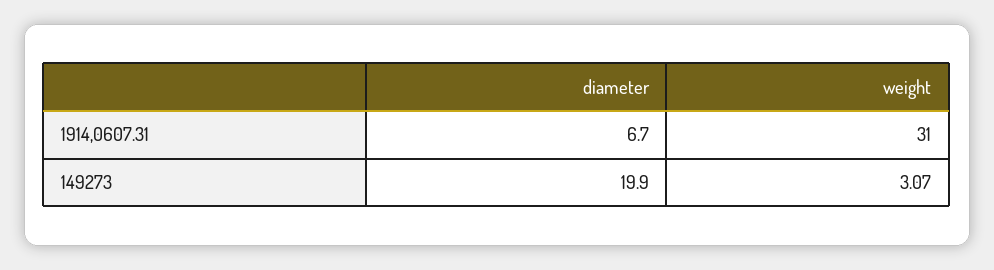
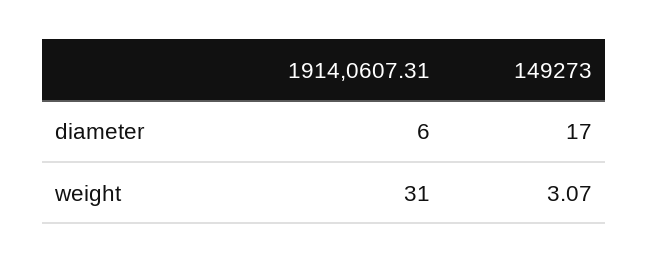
  {
    "diameter": {
-     "1914,0607.31": 6.7,
+     "1914,0607.31": 6,
-     "149273": 19.9
+     "149273": 17
    },
    "weight": {
      "1914,0607.31": 31,
      "149273": 3.07
    }
  }

